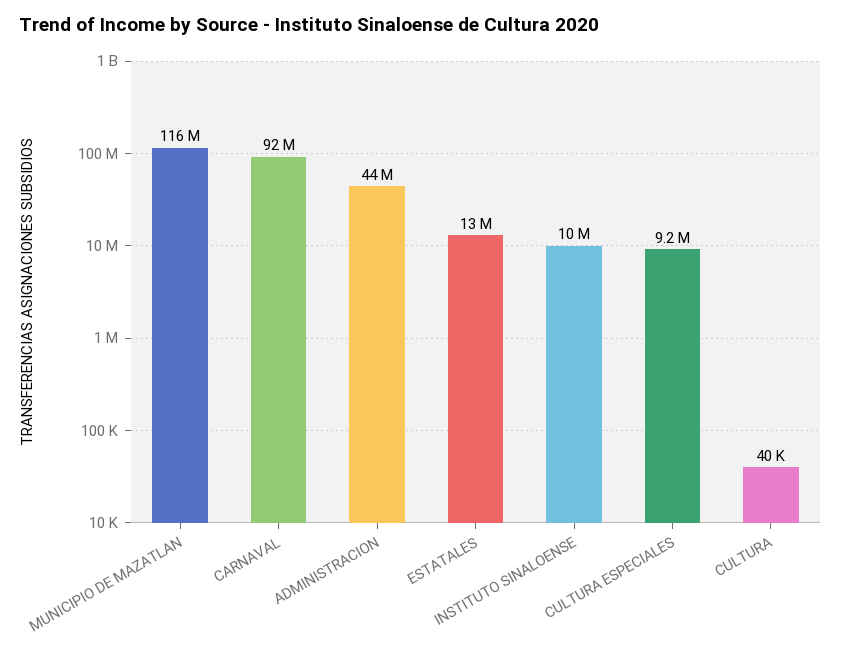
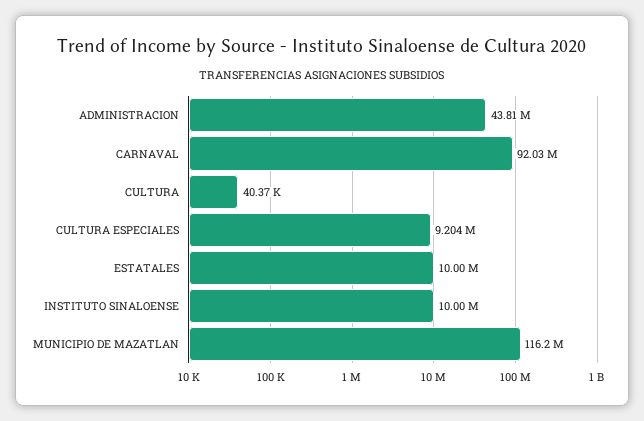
  {
    "MUNICIPIO DE MAZATLAN": 116200000,
    "CARNAVAL": 92030000,
    "ADMINISTRACION": 43810000,
-   "ESTATALES": 13000000,
+   "ESTATALES": 10000000,
    "INSTITUTO SINALOENSE": 10000000,
    "CULTURA ESPECIALES": 9204000,
    "CULTURA": 40370
  }

